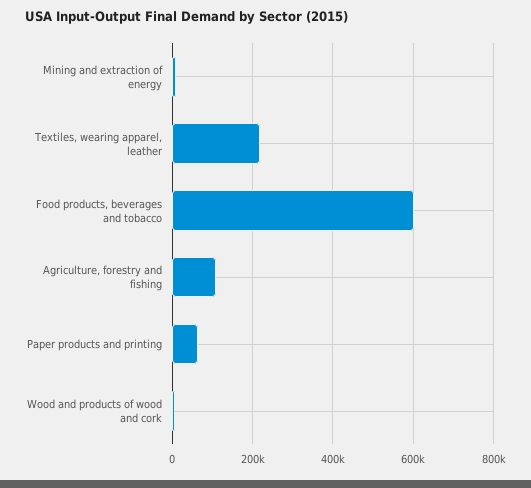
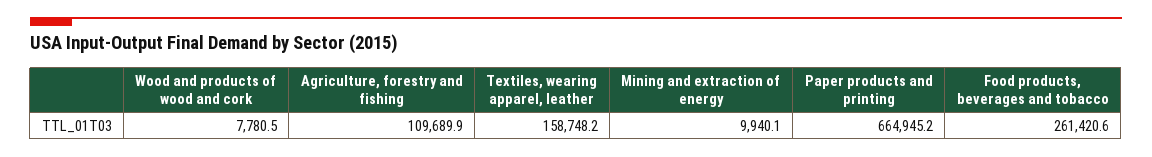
  {
    "Mining and extraction of energy": 9940.1,
-   "Textiles, wearing apparel, leather": 220000,
+   "Textiles, wearing apparel, leather": 158748.2,
-   "Food products, beverages and tobacco": 600000,
+   "Food products, beverages and tobacco": 261420.6,
    "Agriculture, forestry and fishing": 109689.9,
-   "Paper products and printing": 60000,
+   "Paper products and printing": 664945.2,
    "Wood and products of wood and cork": 7780.5
  }

